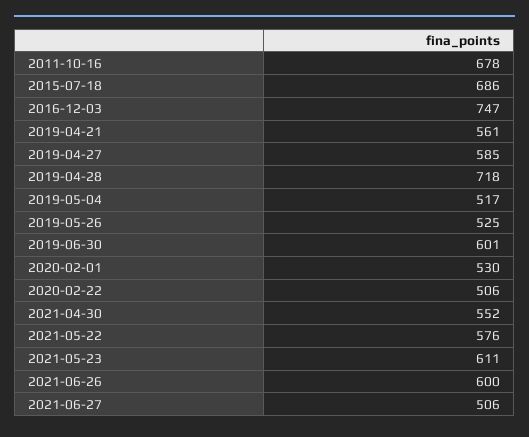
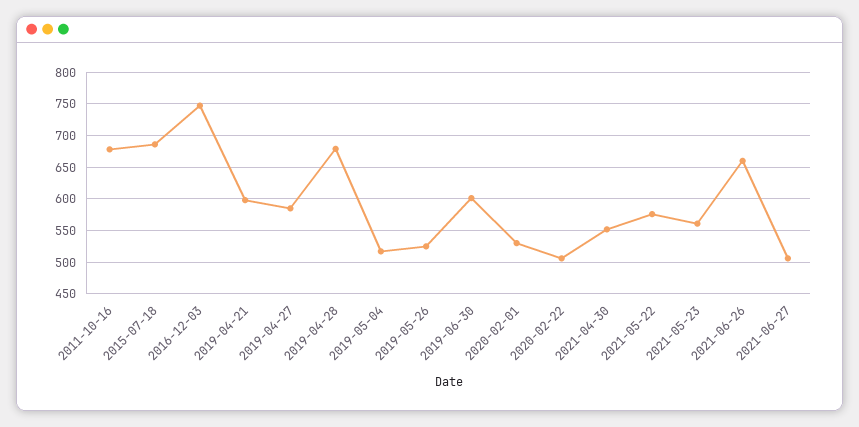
  {
    "2011-10-16": 678,
    "2015-07-18": 686,
    "2016-12-03": 747,
-   "2019-04-21": 561,
+   "2019-04-21": 600,
    "2019-04-27": 585,
-   "2019-04-28": 718,
+   "2019-04-28": 680,
    "2019-05-04": 517,
    "2019-05-26": 525,
    "2019-06-30": 601,
    "2020-02-01": 530,
    "2020-02-22": 506,
    "2021-04-30": 552,
    "2021-05-22": 576,
-   "2021-05-23": 611,
+   "2021-05-23": 560,
-   "2021-06-26": 600,
+   "2021-06-26": 660,
    "2021-06-27": 506
  }

